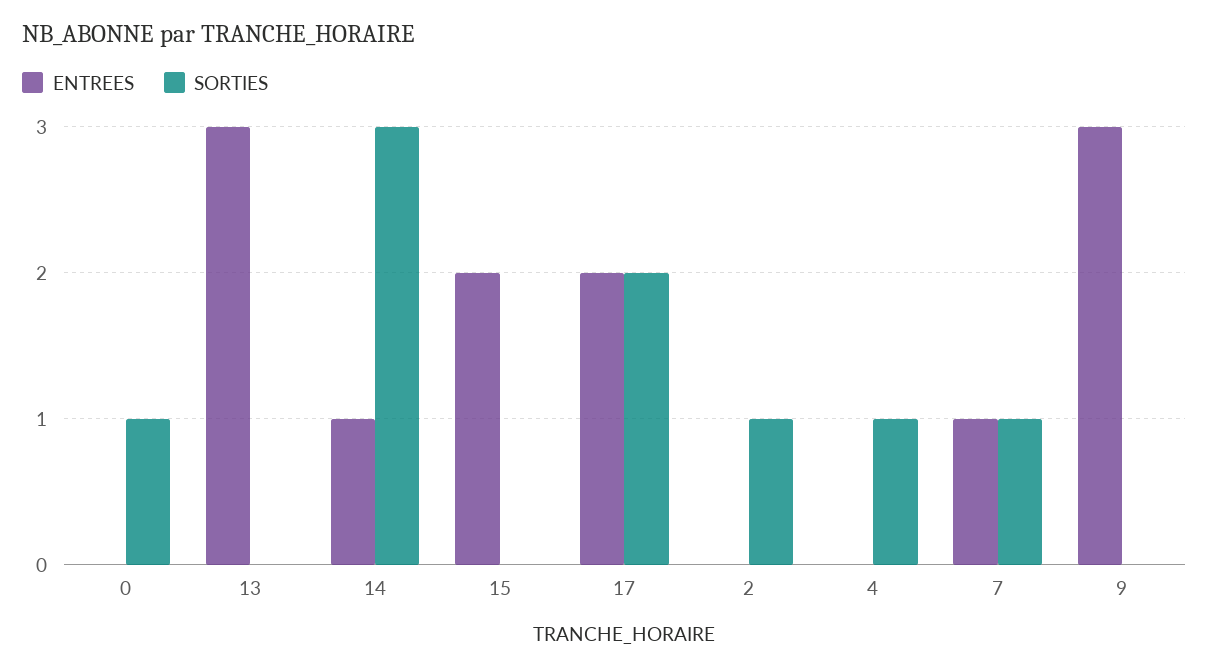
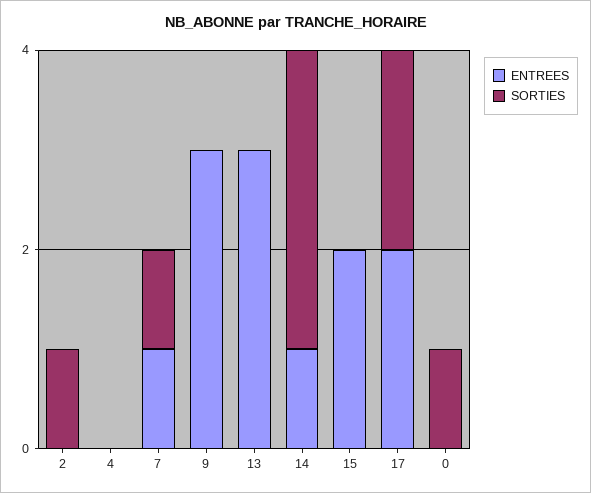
  {
    "ENTREES": {
      "0": 0,
      "13": 3,
      "14": 1,
      "15": 2,
      "17": 2,
      "2": 0,
      "4": 0,
      "7": 1,
      "9": 3
    },
    "SORTIES": {
      "0": 1,
      "13": 0,
      "14": 3,
      "15": 0,
      "17": 2,
      "2": 1,
-     "4": 1,
+     "4": 0,
      "7": 1,
      "9": 0
    }
  }

